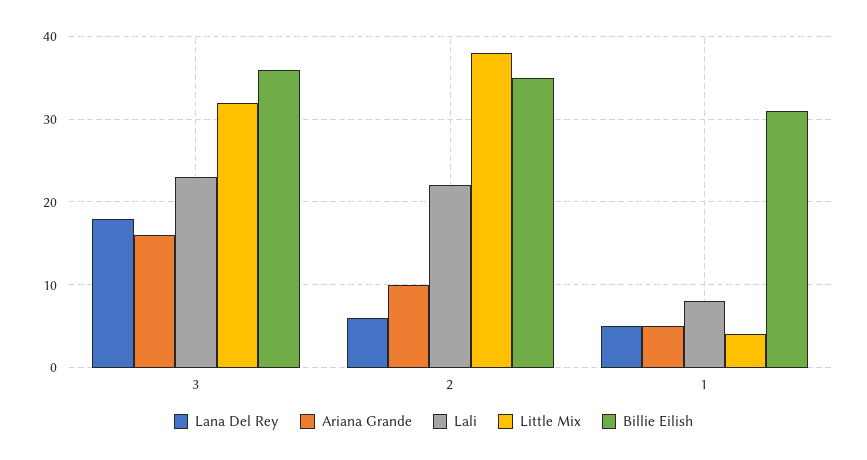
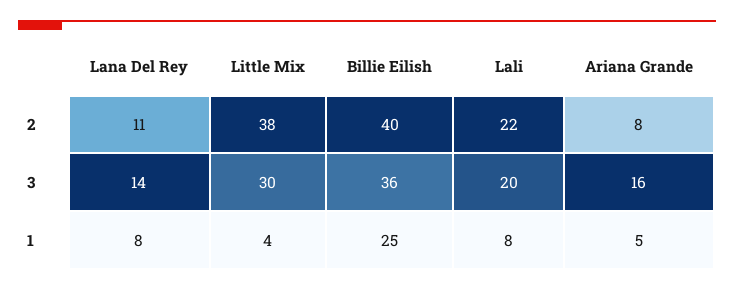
  {
    "Lana Del Rey": {
-     "3": 18,
+     "3": 14,
-     "2": 6,
+     "2": 11,
-     "1": 5
+     "1": 8
    },
    "Ariana Grande": {
      "3": 16,
-     "2": 10,
+     "2": 8,
      "1": 5
    },
    "Lali": {
-     "3": 23,
+     "3": 20,
      "2": 22,
      "1": 8
    },
    "Little Mix": {
-     "3": 32,
+     "3": 30,
      "2": 38,
      "1": 4
    },
    "Billie Eilish": {
      "3": 36,
-     "2": 35,
+     "2": 40,
-     "1": 31
+     "1": 25
    }
  }

